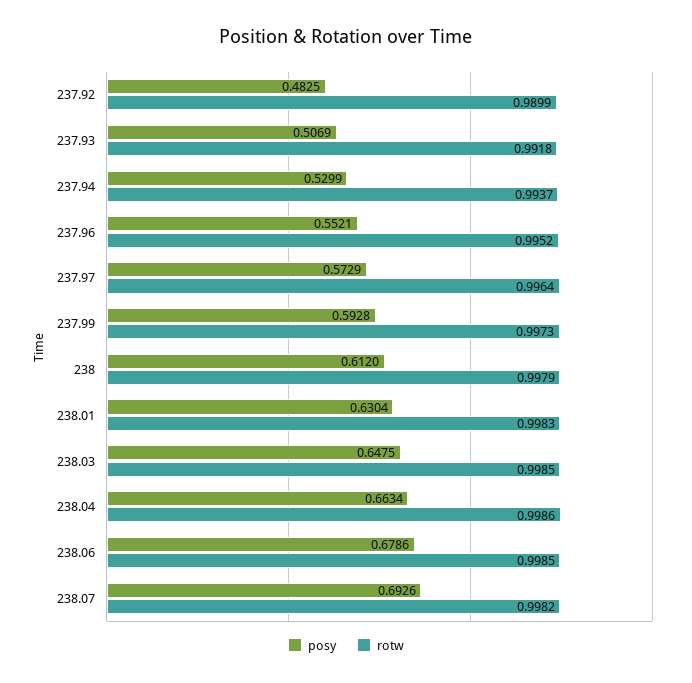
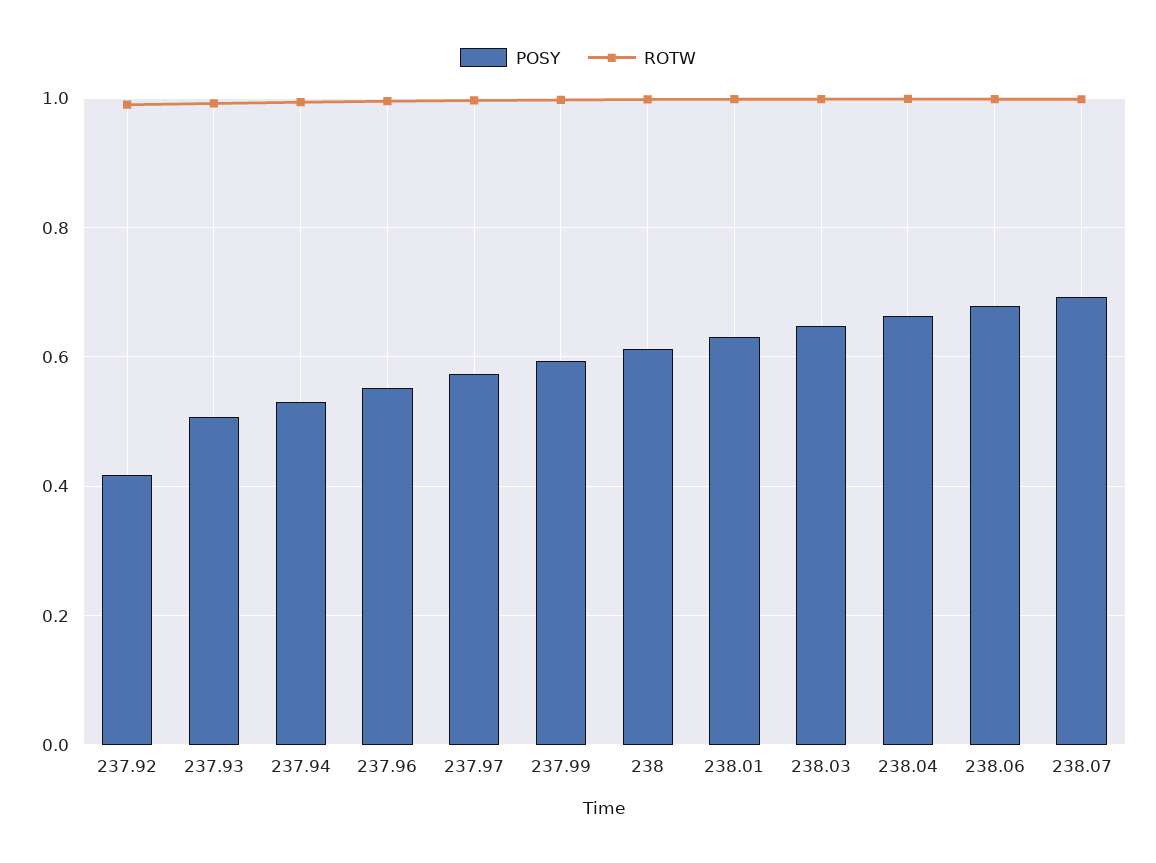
  {
    "posy": {
-     "237.92": 0.4825,
+     "237.92": 0.42,
      "237.93": 0.5069,
      "237.94": 0.5299,
      "237.96": 0.5521,
      "237.97": 0.5729,
      "237.99": 0.5928,
      "238": 0.612,
      "238.01": 0.6304,
      "238.03": 0.6475,
      "238.04": 0.6634,
      "238.06": 0.6786,
      "238.07": 0.6926
    },
    "rotw": {
      "237.92": 0.9899,
      "237.93": 0.9918,
      "237.94": 0.9937,
      "237.96": 0.9952,
      "237.97": 0.9964,
      "237.99": 0.9973,
      "238": 0.9979,
      "238.01": 0.9983,
      "238.03": 0.9985,
      "238.04": 0.9986,
      "238.06": 0.9985,
      "238.07": 0.9982
    }
  }

